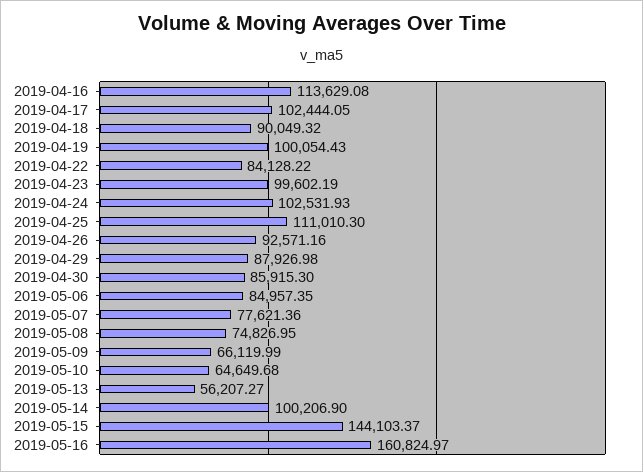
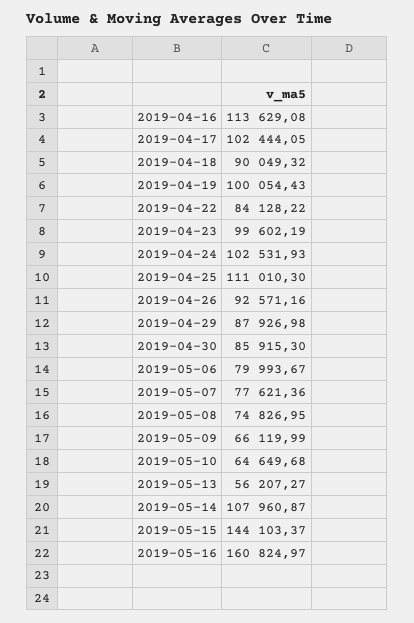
  {
    "2019-04-16": 113629.08,
    "2019-04-17": 102444.05,
    "2019-04-18": 90049.32,
    "2019-04-19": 100054.43,
    "2019-04-22": 84128.22,
    "2019-04-23": 99602.19,
    "2019-04-24": 102531.93,
    "2019-04-25": 111010.3,
    "2019-04-26": 92571.16,
    "2019-04-29": 87926.98,
    "2019-04-30": 85915.3,
-   "2019-05-06": 84957.35,
+   "2019-05-06": 79993.67,
    "2019-05-07": 77621.36,
    "2019-05-08": 74826.95,
    "2019-05-09": 66119.99,
    "2019-05-10": 64649.68,
    "2019-05-13": 56207.27,
-   "2019-05-14": 100206.9,
+   "2019-05-14": 107960.87,
    "2019-05-15": 144103.37,
    "2019-05-16": 160824.97
  }

